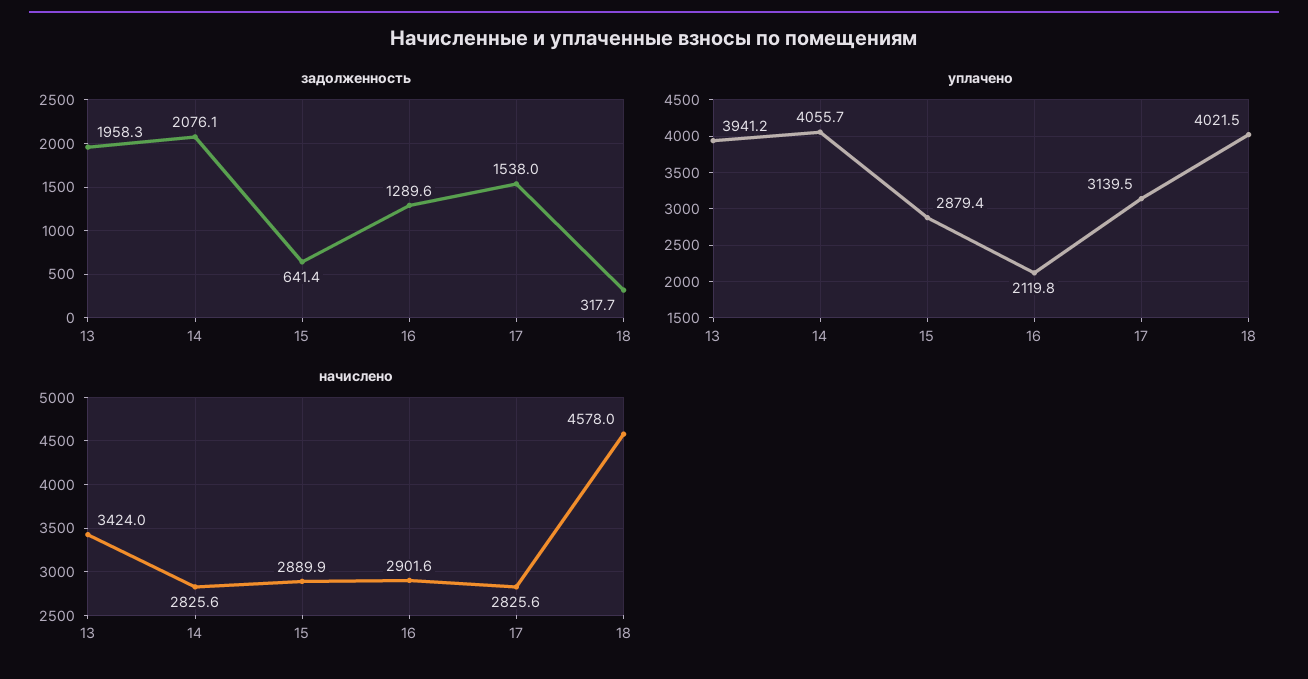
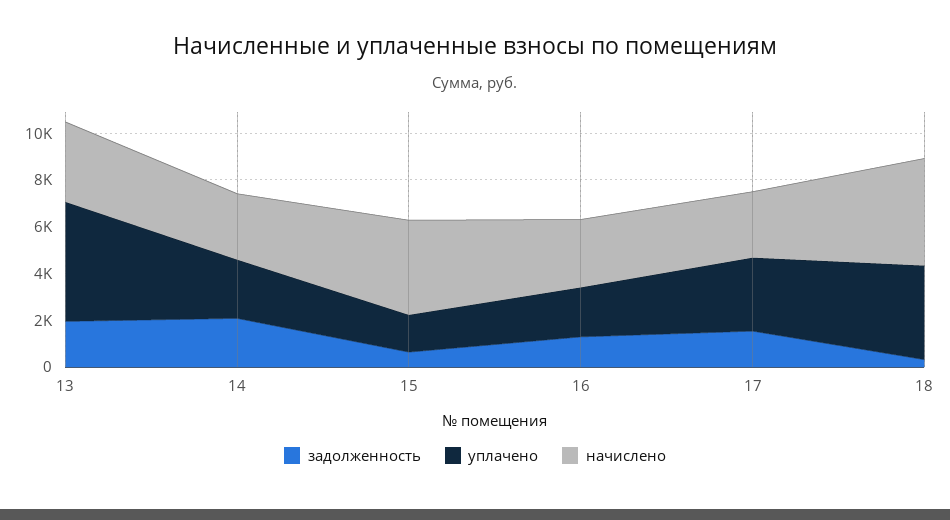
  {
    "задолженность": {
      "13": 1958.3,
      "14": 2076.1,
      "15": 641.4,
      "16": 1289.6,
      "17": 1538,
      "18": 317.7
    },
    "уплачено": {
-     "13": 3941.2,
+     "13": 5000,
-     "14": 4055.7,
+     "14": 2500,
-     "15": 2879.4,
+     "15": 1500,
      "16": 2119.8,
      "17": 3139.5,
      "18": 4021.5
    },
    "начислено": {
      "13": 3424,
      "14": 2825.6,
-     "15": 2889.9,
+     "15": 4000,
      "16": 2901.6,
      "17": 2825.6,
      "18": 4578
    }
  }

